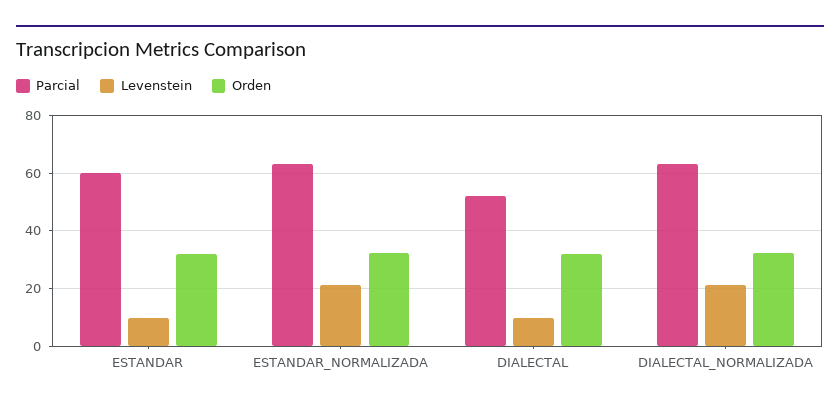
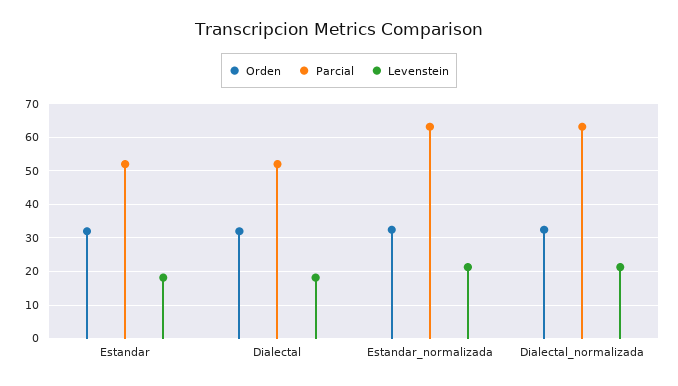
  {
    "Parcial": {
-     "ESTANDAR": 60,
+     "ESTANDAR": 52,
      "ESTANDAR_NORMALIZADA": 64,
      "DIALECTAL": 52,
      "DIALECTAL_NORMALIZADA": 64
    },
    "Levenstein": {
-     "ESTANDAR": 10,
+     "ESTANDAR": 18,
      "ESTANDAR_NORMALIZADA": 22,
-     "DIALECTAL": 10,
+     "DIALECTAL": 18,
      "DIALECTAL_NORMALIZADA": 22
    },
    "Orden": {
      "ESTANDAR": 32,
      "ESTANDAR_NORMALIZADA": 32,
      "DIALECTAL": 32,
      "DIALECTAL_NORMALIZADA": 32
    }
  }

